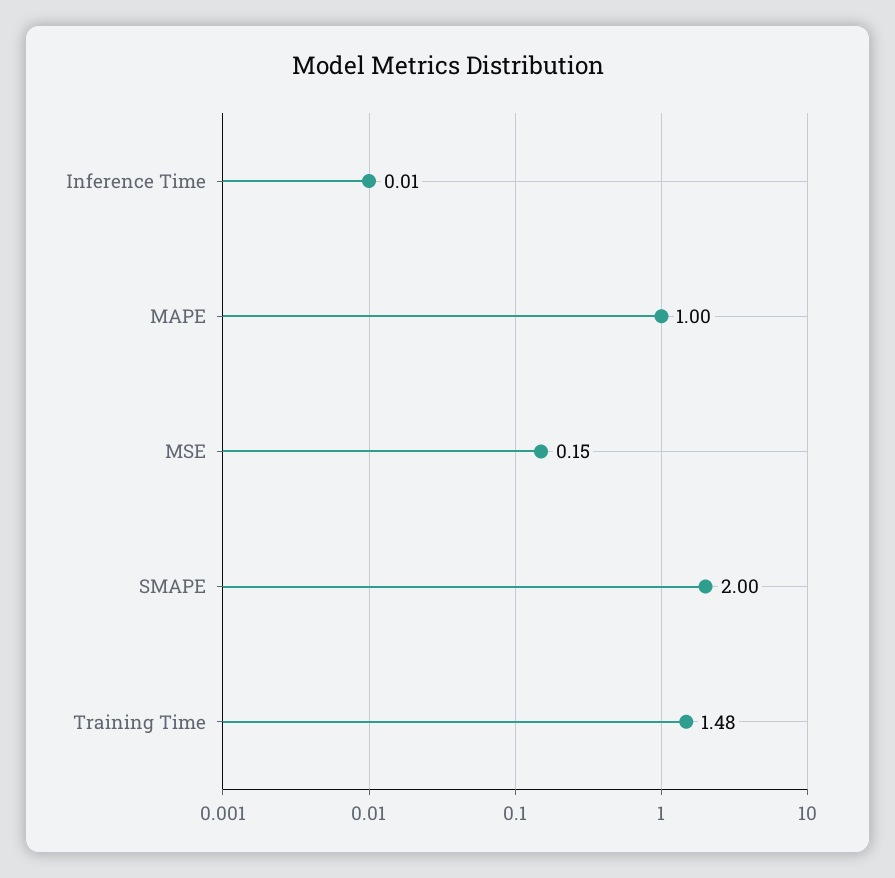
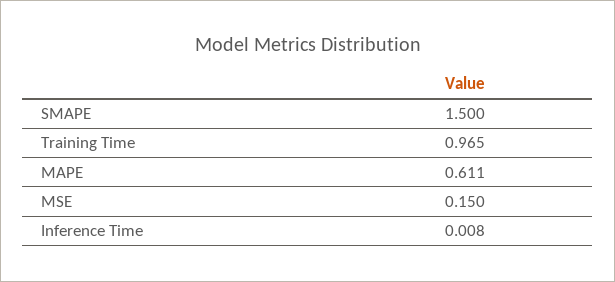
  {
    "Inference Time": 0.008,
-   "MAPE": 1,
+   "MAPE": 0.611,
    "MSE": 0.15,
-   "SMAPE": 2,
+   "SMAPE": 1.5,
-   "Training Time": 1.48
+   "Training Time": 0.965
  }

